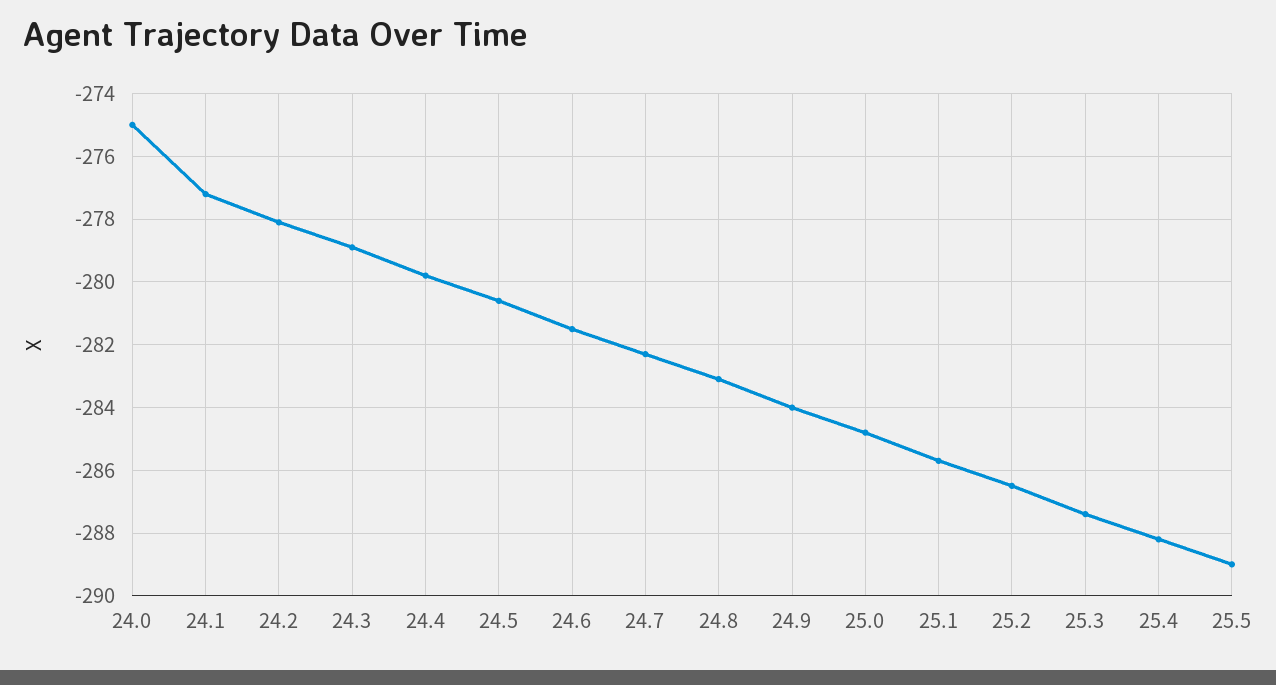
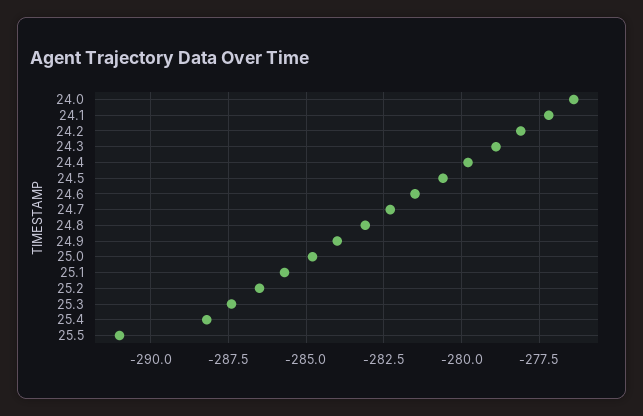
  {
-   "24.0": -275,
+   "24.0": -276.5,
    "24.1": -277,
    "24.2": -278,
    "24.3": -279,
    "24.4": -280,
    "24.5": -280.5,
    "24.6": -281.5,
    "24.7": -282.5,
    "24.8": -283,
    "24.9": -284,
    "25.0": -285,
    "25.1": -285.5,
    "25.2": -286.5,
    "25.3": -287.5,
    "25.4": -288,
-   "25.5": -289
+   "25.5": -291
  }

